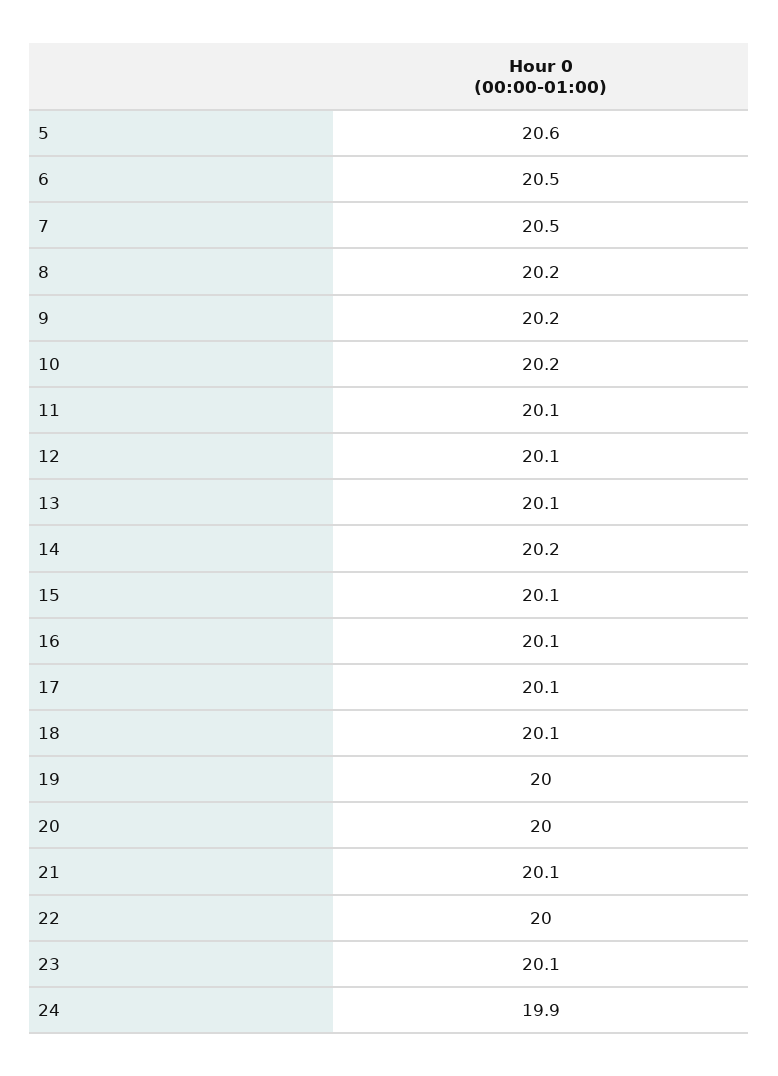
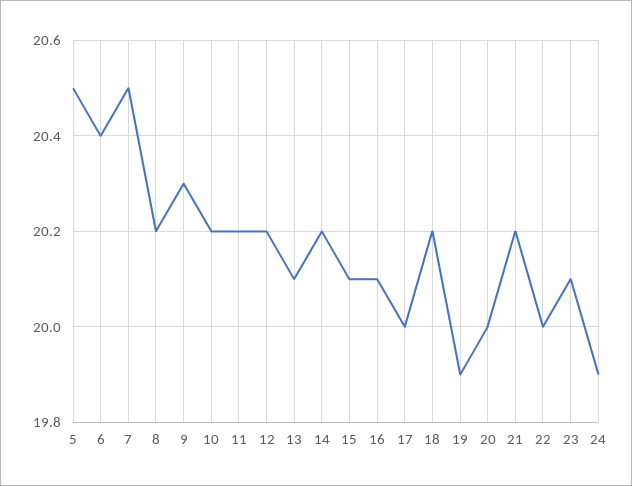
  {
-   "5": 20.6,
+   "5": 20.5,
-   "6": 20.5,
+   "6": 20.4,
    "7": 20.5,
    "8": 20.2,
-   "9": 20.2,
+   "9": 20.3,
    "10": 20.2,
-   "11": 20.1,
+   "11": 20.2,
-   "12": 20.1,
+   "12": 20.2,
    "13": 20.1,
    "14": 20.2,
    "15": 20.1,
    "16": 20.1,
-   "17": 20.1,
+   "17": 20,
-   "18": 20.1,
+   "18": 20.2,
-   "19": 20,
+   "19": 19.9,
    "20": 20,
-   "21": 20.1,
+   "21": 20.2,
    "22": 20,
    "23": 20.1,
    "24": 19.9
  }

